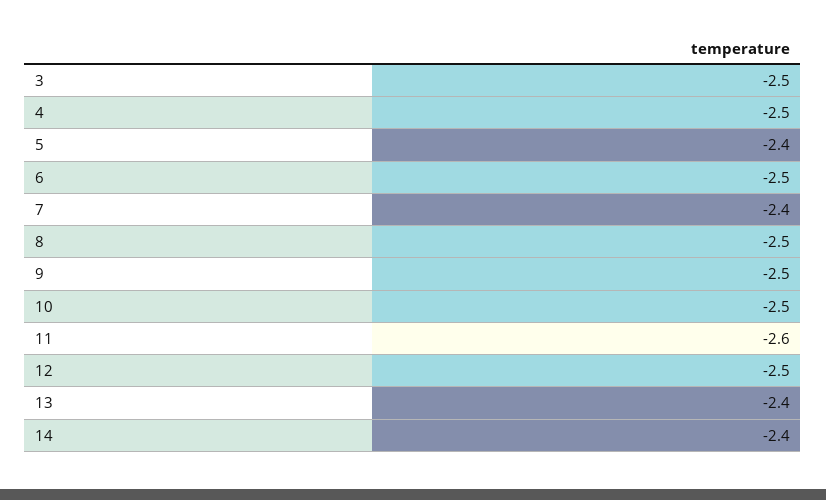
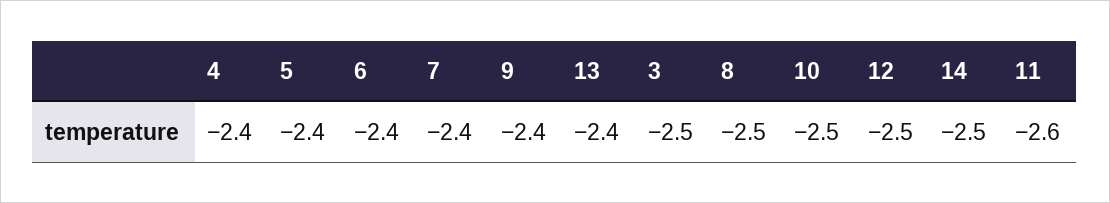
  {
    "3": -2.5,
-   "4": -2.5,
+   "4": -2.4,
    "5": -2.4,
-   "6": -2.5,
+   "6": -2.4,
    "7": -2.4,
    "8": -2.5,
-   "9": -2.5,
+   "9": -2.4,
    "10": -2.5,
    "11": -2.6,
    "12": -2.5,
    "13": -2.4,
-   "14": -2.4
+   "14": -2.5
  }

